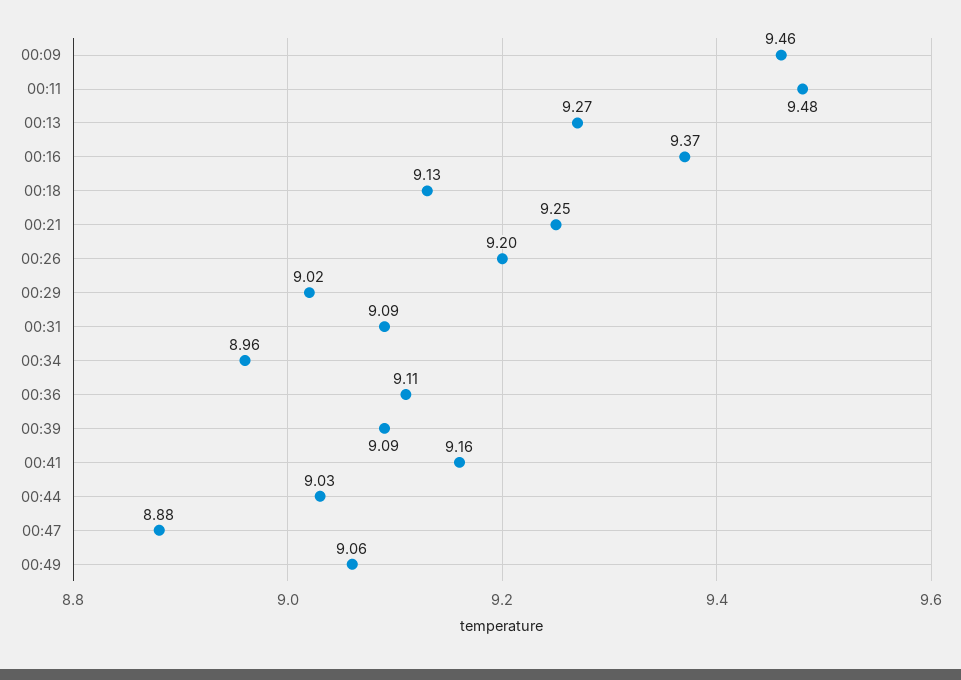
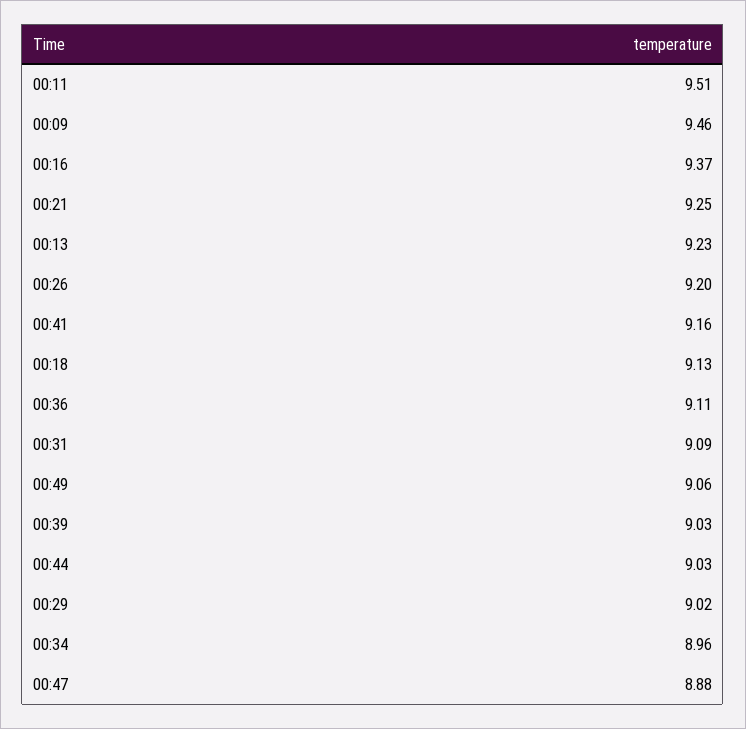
  {
    "00:09": 9.46,
-   "00:11": 9.48,
+   "00:11": 9.51,
-   "00:13": 9.27,
+   "00:13": 9.23,
    "00:16": 9.37,
    "00:18": 9.13,
    "00:21": 9.25,
    "00:26": 9.2,
    "00:29": 9.02,
    "00:31": 9.09,
    "00:34": 8.96,
    "00:36": 9.11,
-   "00:39": 9.09,
+   "00:39": 9.03,
    "00:41": 9.16,
    "00:44": 9.03,
    "00:47": 8.88,
    "00:49": 9.06
  }

